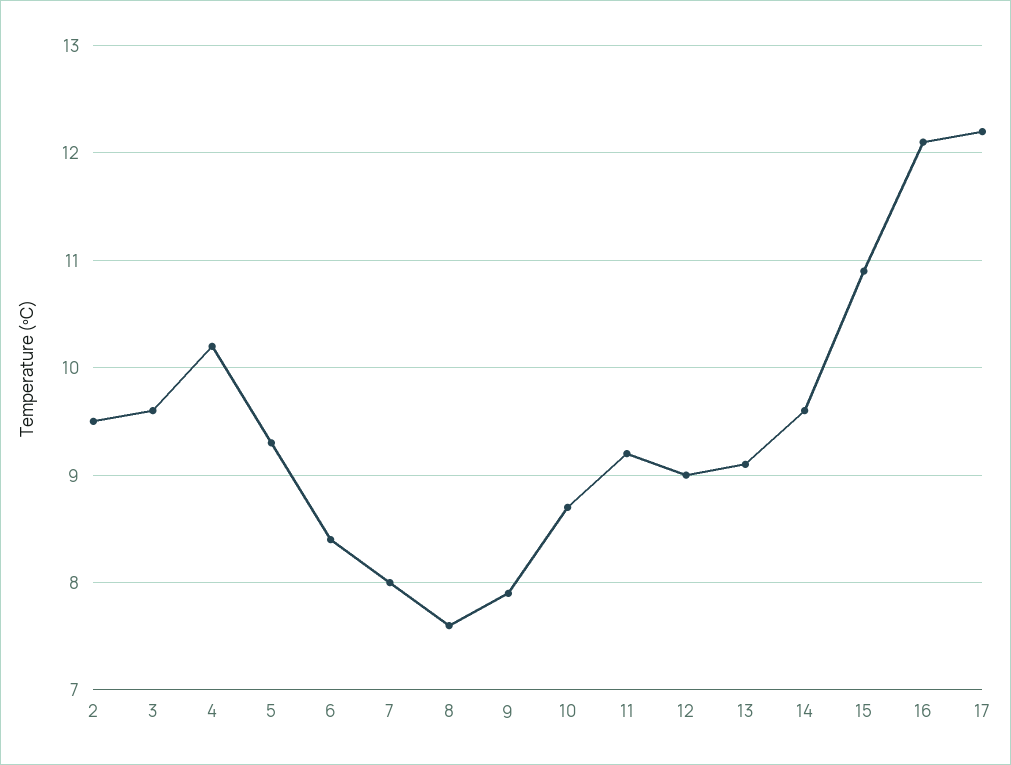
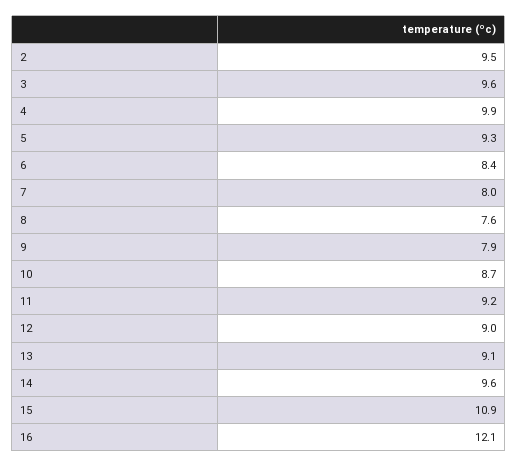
  {
    "2": 9.5,
    "3": 9.6,
-   "4": 10.2,
+   "4": 9.9,
    "5": 9.3,
    "6": 8.4,
    "7": 8,
    "8": 7.6,
    "9": 7.9,
    "10": 8.7,
    "11": 9.2,
    "12": 9,
    "13": 9.1,
    "14": 9.6,
    "15": 10.9,
-   "16": 12.1,
+   "16": 12.1
-   "17": 12.2
  }

